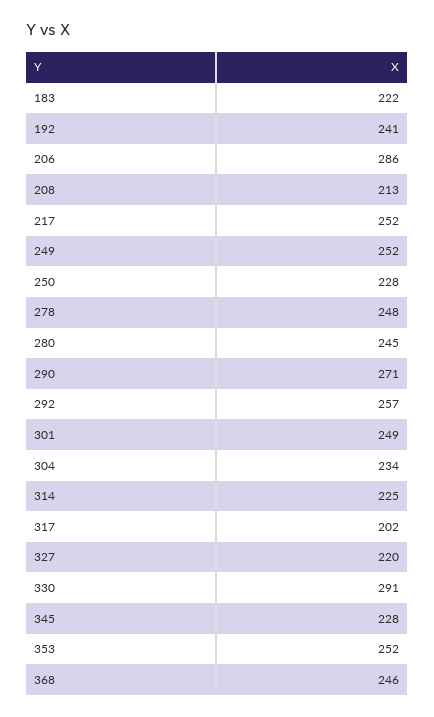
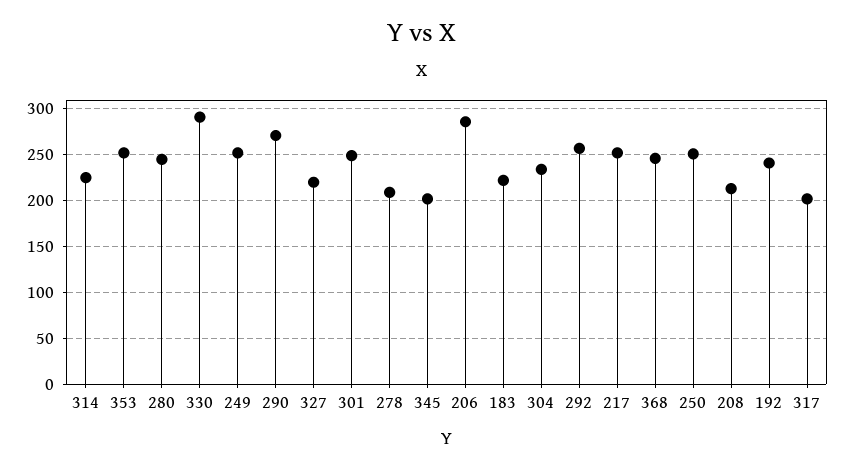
  {
    "183": 222,
    "192": 241,
    "206": 286,
    "208": 213,
    "217": 252,
    "249": 252,
-   "250": 228,
+   "250": 250,
-   "278": 248,
+   "278": 210,
    "280": 245,
    "290": 271,
    "292": 257,
    "301": 249,
    "304": 234,
    "314": 225,
    "317": 202,
    "327": 220,
    "330": 291,
-   "345": 228,
+   "345": 200,
    "353": 252,
    "368": 246
  }

